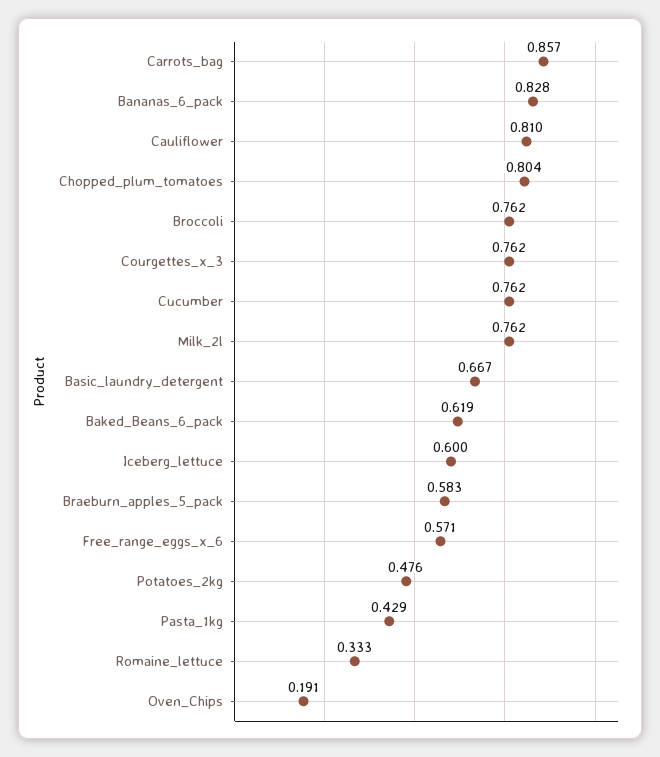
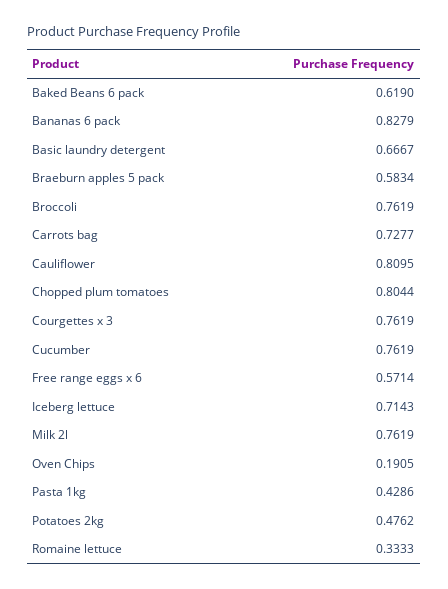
  {
-   "Carrots_bag": 0.857,
+   "Carrots_bag": 0.7277,
    "Bananas_6_pack": 0.8279,
    "Cauliflower": 0.8095,
    "Chopped_plum_tomatoes": 0.8044,
    "Broccoli": 0.7619,
    "Courgettes_x_3": 0.7619,
    "Cucumber": 0.7619,
    "Milk_2l": 0.7619,
    "Basic_laundry_detergent": 0.6667,
    "Baked_Beans_6_pack": 0.619,
-   "Iceberg_lettuce": 0.6,
+   "Iceberg_lettuce": 0.7143,
    "Braeburn_apples_5_pack": 0.5834,
    "Free_range_eggs_x_6": 0.5714,
    "Potatoes_2kg": 0.4762,
    "Pasta_1kg": 0.4286,
    "Romaine_lettuce": 0.3333,
    "Oven_Chips": 0.1905
  }

